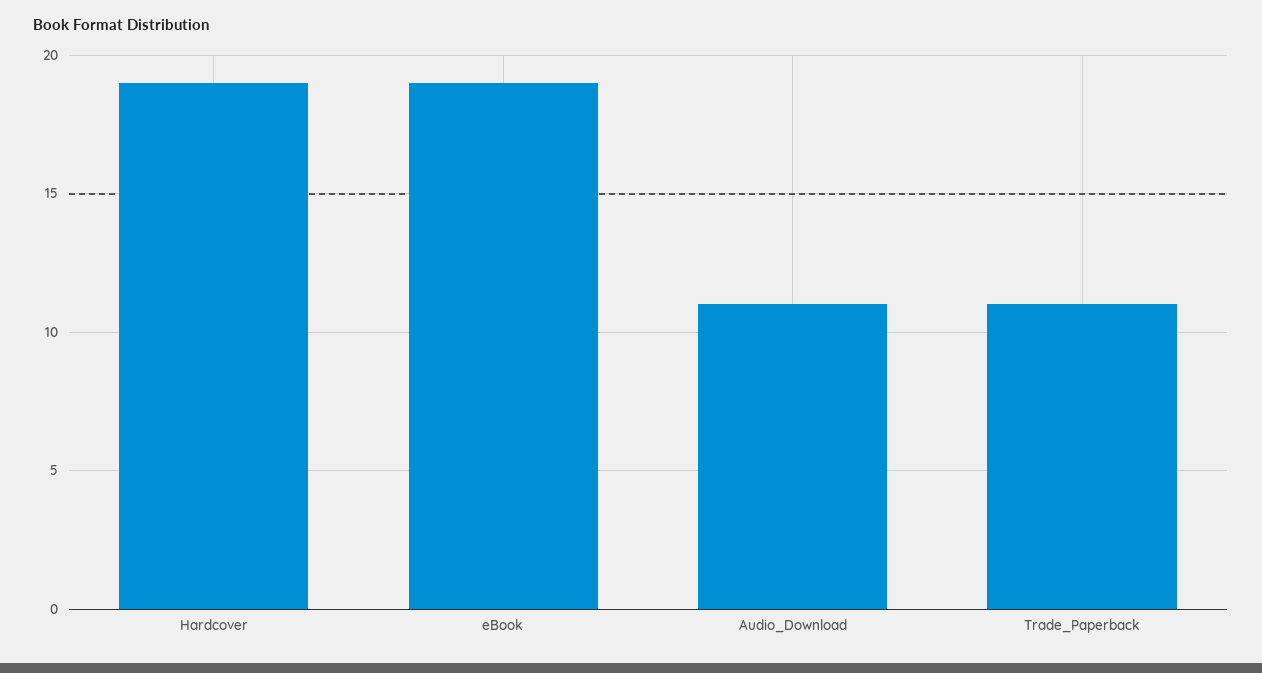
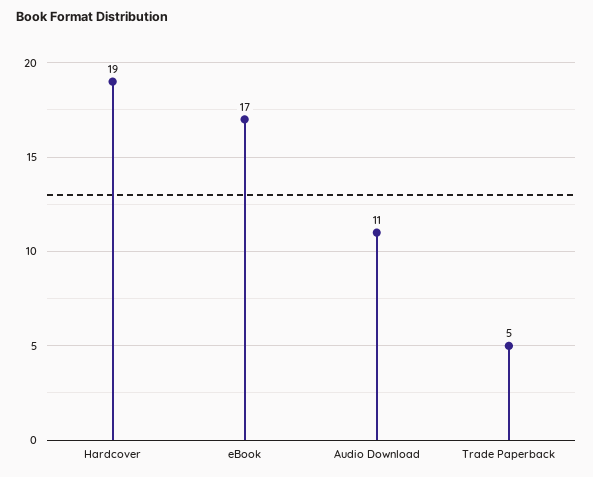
  {
    "Hardcover": 19,
-   "eBook": 19,
+   "eBook": 17,
    "Audio_Download": 11,
-   "Trade_Paperback": 11
+   "Trade_Paperback": 5
  }

